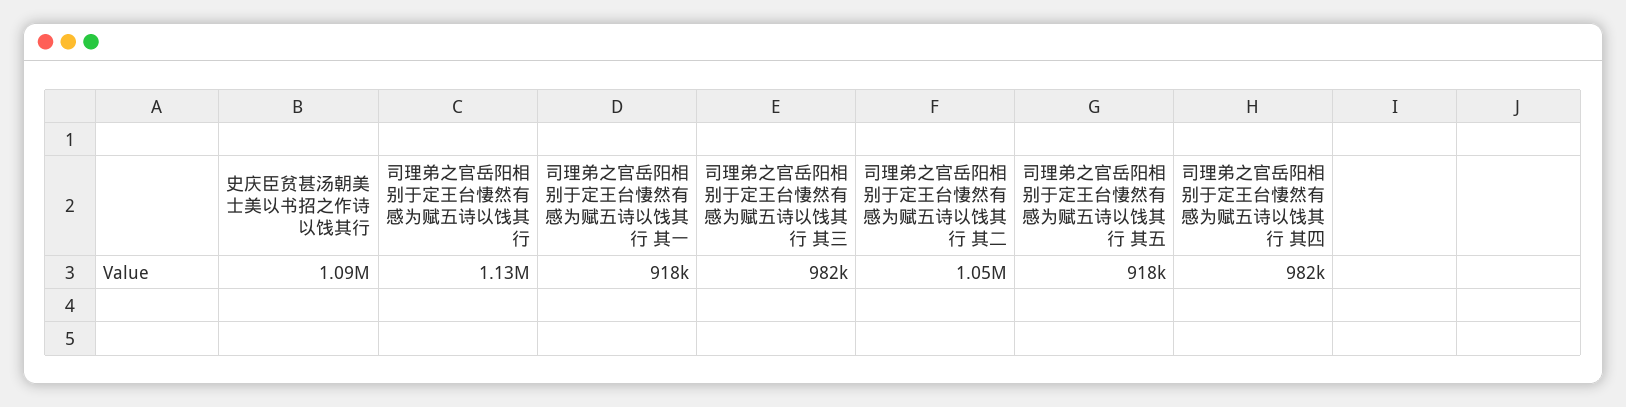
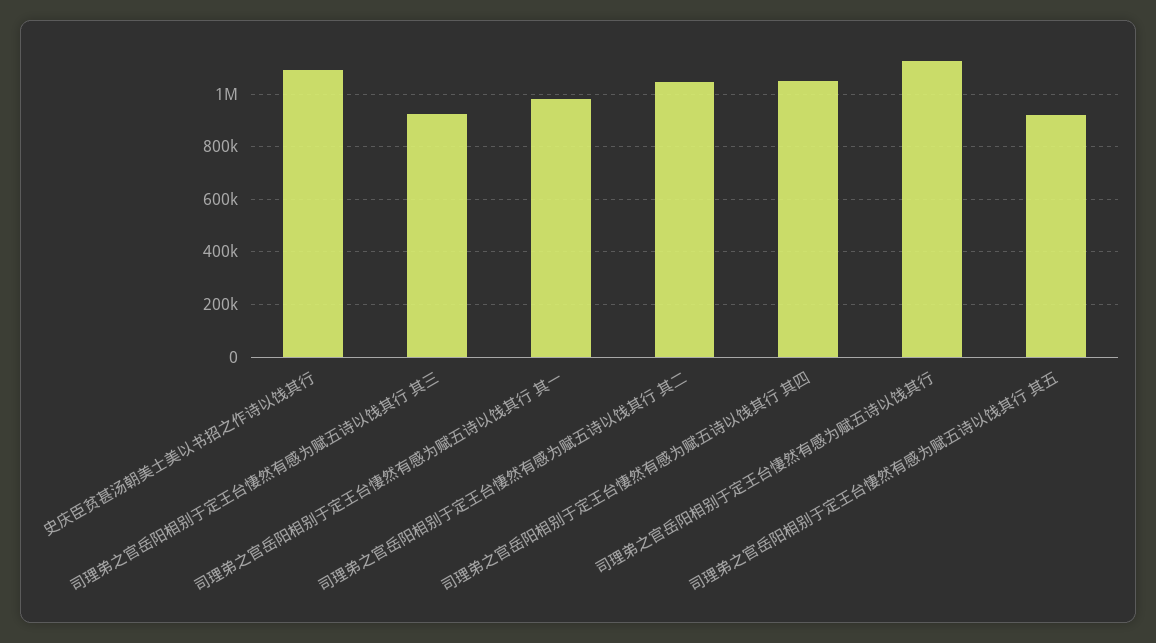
  {
    "史庆臣贫甚汤朝美士美以书招之作诗以饯其行": 1090000,
    "司理弟之官岳阳相别于定王台悽然有感为赋五诗以饯其行": 1130000,
-   "司理弟之官岳阳相别于定王台悽然有感为赋五诗以饯其行 其一": 918000,
+   "司理弟之官岳阳相别于定王台悽然有感为赋五诗以饯其行 其一": 975000,
-   "司理弟之官岳阳相别于定王台悽然有感为赋五诗以饯其行 其三": 982000,
+   "司理弟之官岳阳相别于定王台悽然有感为赋五诗以饯其行 其三": 925000,
    "司理弟之官岳阳相别于定王台悽然有感为赋五诗以饯其行 其二": 1050000,
    "司理弟之官岳阳相别于定王台悽然有感为赋五诗以饯其行 其五": 918000,
-   "司理弟之官岳阳相别于定王台悽然有感为赋五诗以饯其行 其四": 982000
+   "司理弟之官岳阳相别于定王台悽然有感为赋五诗以饯其行 其四": 1050000
  }

